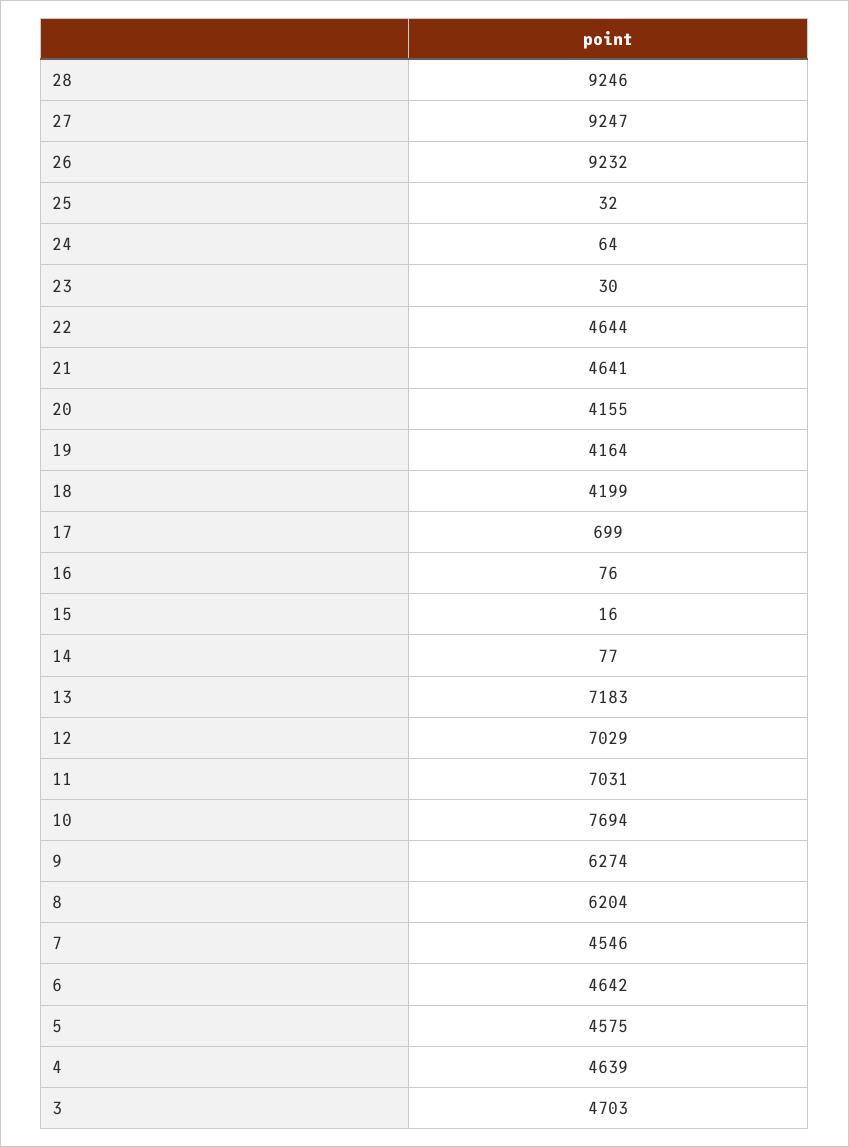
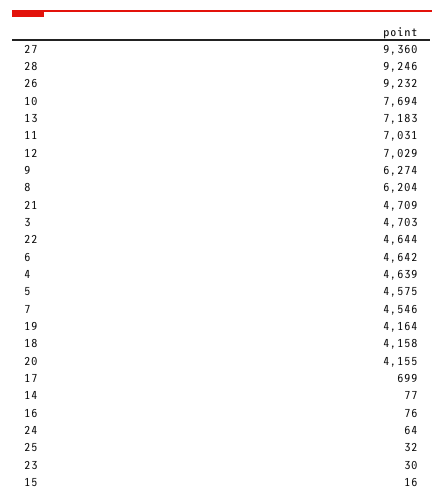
  {
    "28": 9246,
-   "27": 9247,
+   "27": 9360,
    "26": 9232,
    "25": 32,
    "24": 64,
    "23": 30,
    "22": 4644,
-   "21": 4641,
+   "21": 4709,
    "20": 4155,
    "19": 4164,
-   "18": 4199,
+   "18": 4158,
    "17": 699,
    "16": 76,
    "15": 16,
    "14": 77,
    "13": 7183,
    "12": 7029,
    "11": 7031,
    "10": 7694,
    "9": 6274,
    "8": 6204,
    "7": 4546,
    "6": 4642,
    "5": 4575,
    "4": 4639,
    "3": 4703
  }

